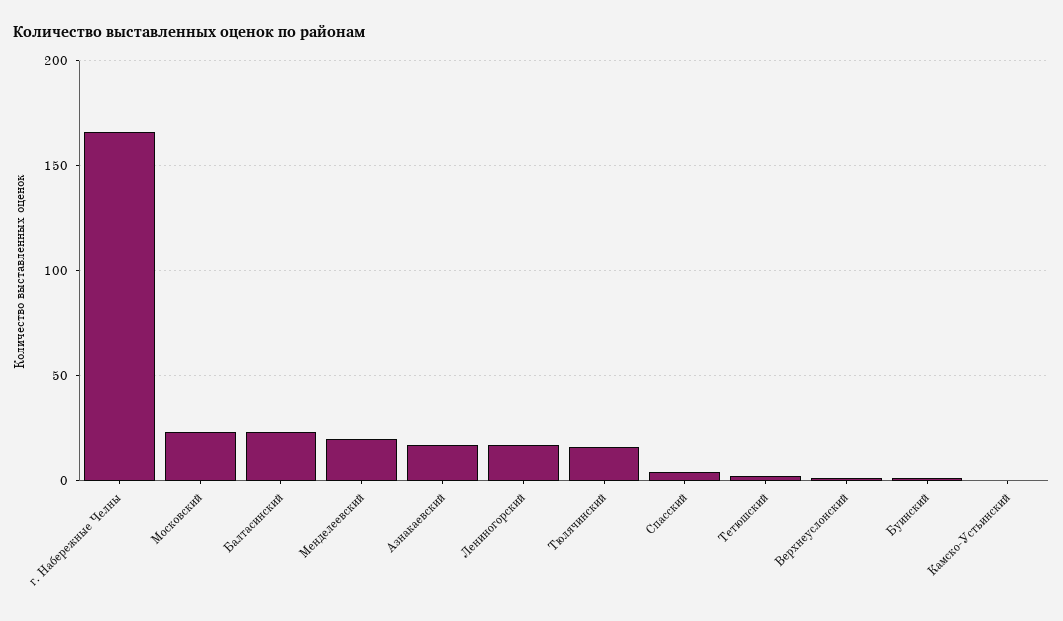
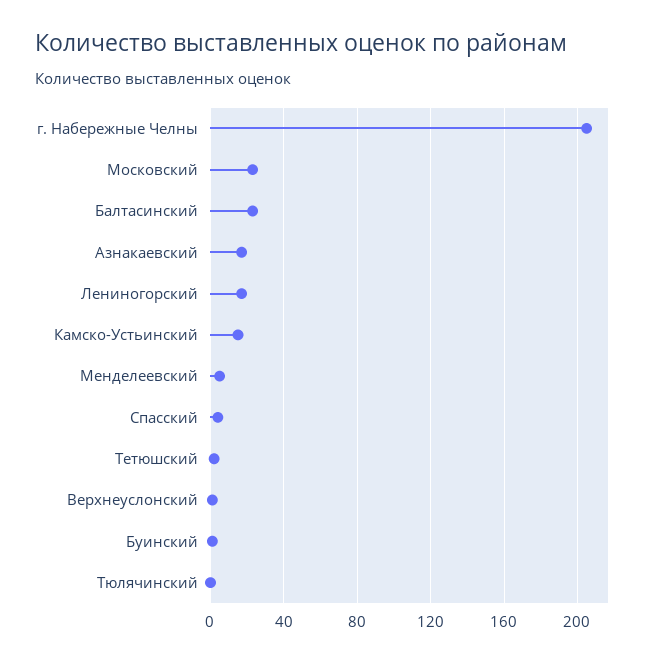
  {
-   "г. Набережные Челны": 165,
+   "г. Набережные Челны": 205,
    "Московский": 25,
    "Балтасинский": 25,
-   "Менделеевский": 20,
+   "Менделеевский": 5,
    "Азнакаевский": 15,
    "Лениногорский": 15,
-   "Тюлячинский": 15,
+   "Тюлячинский": 0,
    "Спасский": 5,
    "Тетюшский": 0,
    "Верхнеуслонский": 0,
    "Буинский": 0,
-   "Камско-Устьинский": 0
+   "Камско-Устьинский": 15
  }

